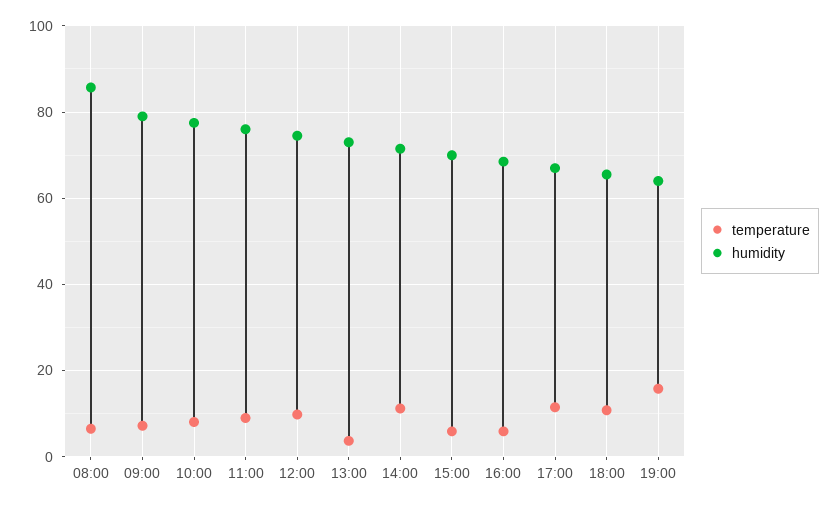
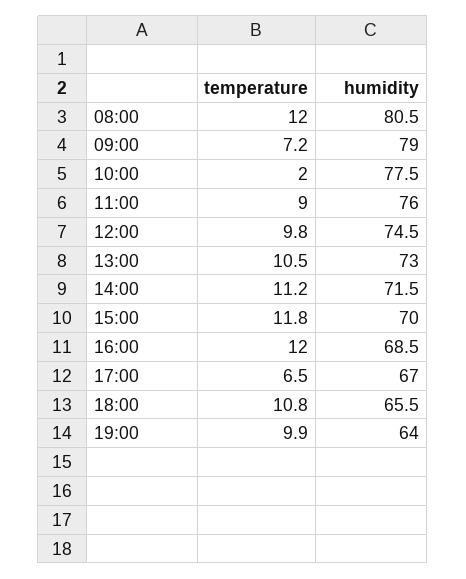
  {
    "temperature": {
-     "08:00": 6,
+     "08:00": 12,
      "09:00": 7.2,
-     "10:00": 8,
+     "10:00": 2,
      "11:00": 9,
      "12:00": 9.8,
-     "13:00": 4,
+     "13:00": 10.5,
      "14:00": 11.2,
-     "15:00": 6,
+     "15:00": 11.8,
-     "16:00": 6,
+     "16:00": 12,
-     "17:00": 12,
+     "17:00": 6.5,
      "18:00": 10.8,
-     "19:00": 16
+     "19:00": 9.9
    },
    "humidity": {
-     "08:00": 86,
+     "08:00": 80.5,
      "09:00": 79,
      "10:00": 77.5,
      "11:00": 76,
      "12:00": 74.5,
      "13:00": 73,
      "14:00": 71.5,
      "15:00": 70,
      "16:00": 68.5,
      "17:00": 67,
      "18:00": 65.5,
      "19:00": 64
    }
  }

